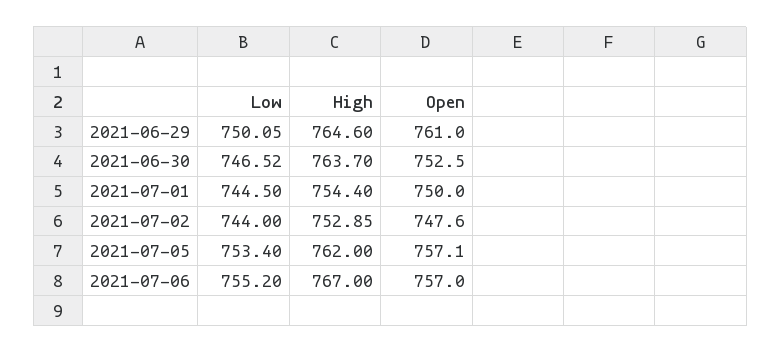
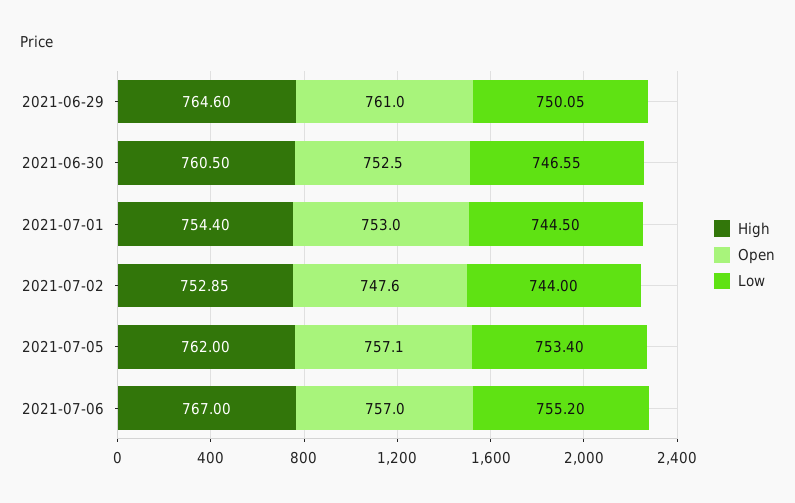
  {
    "Low": {
      "2021-06-29": 750.05,
-     "2021-06-30": 746.52,
+     "2021-06-30": 746.55,
      "2021-07-01": 744.5,
      "2021-07-02": 744,
      "2021-07-05": 753.4,
      "2021-07-06": 755.2
    },
    "High": {
      "2021-06-29": 764.6,
-     "2021-06-30": 763.7,
+     "2021-06-30": 760.5,
      "2021-07-01": 754.4,
      "2021-07-02": 752.85,
      "2021-07-05": 762,
      "2021-07-06": 767
    },
    "Open": {
      "2021-06-29": 761,
      "2021-06-30": 752.5,
-     "2021-07-01": 750,
+     "2021-07-01": 753,
      "2021-07-02": 747.6,
      "2021-07-05": 757.1,
      "2021-07-06": 757
    }
  }

